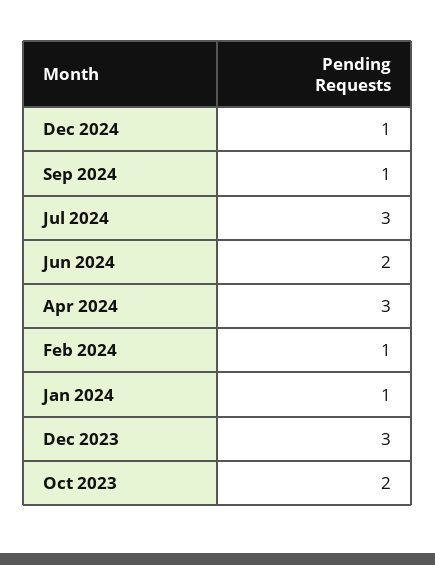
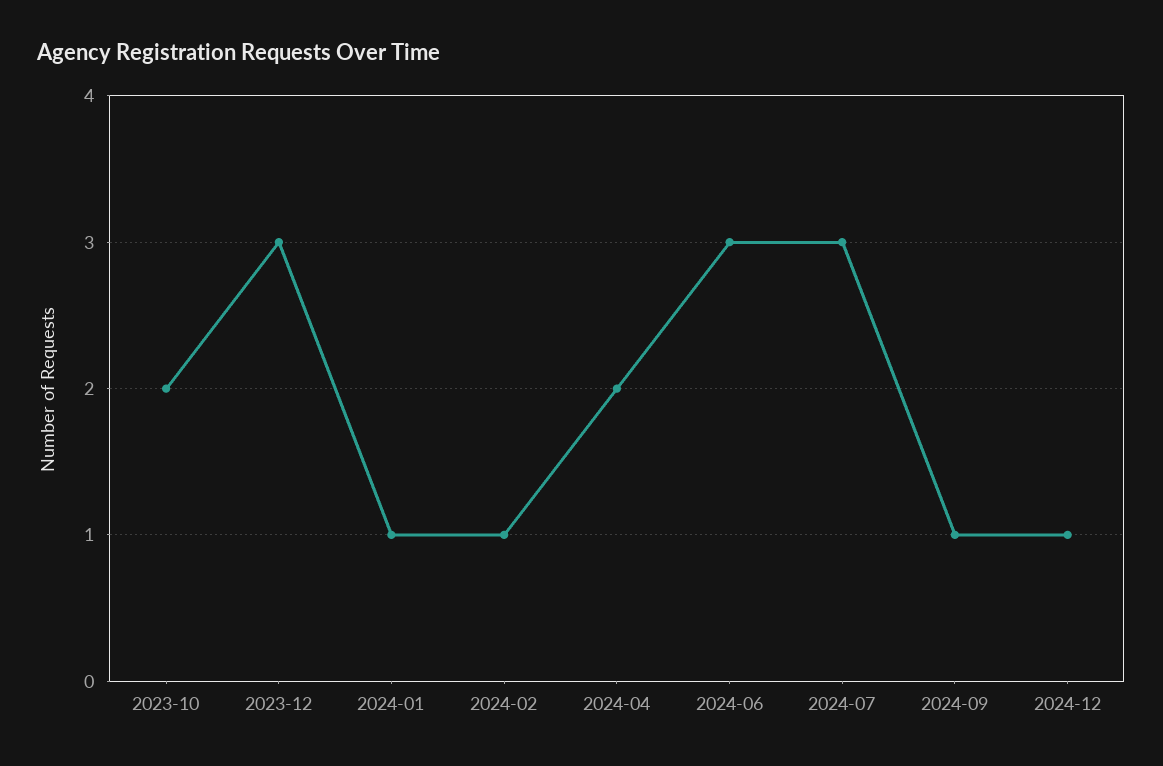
  {
    "Dec 2024": 1,
    "Sep 2024": 1,
    "Jul 2024": 3,
-   "Jun 2024": 2,
+   "Jun 2024": 3,
-   "Apr 2024": 3,
+   "Apr 2024": 2,
    "Feb 2024": 1,
    "Jan 2024": 1,
    "Dec 2023": 3,
    "Oct 2023": 2
  }

